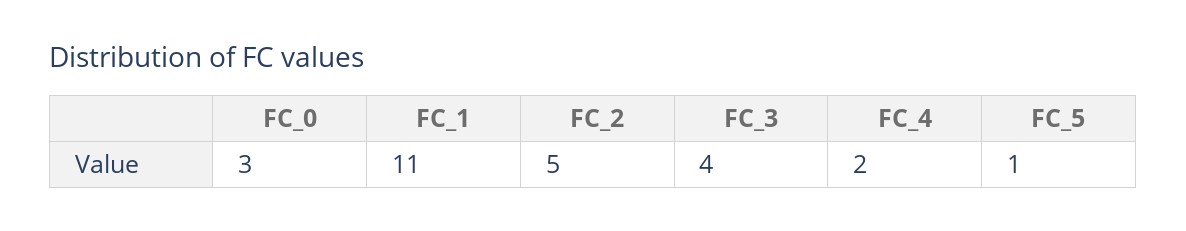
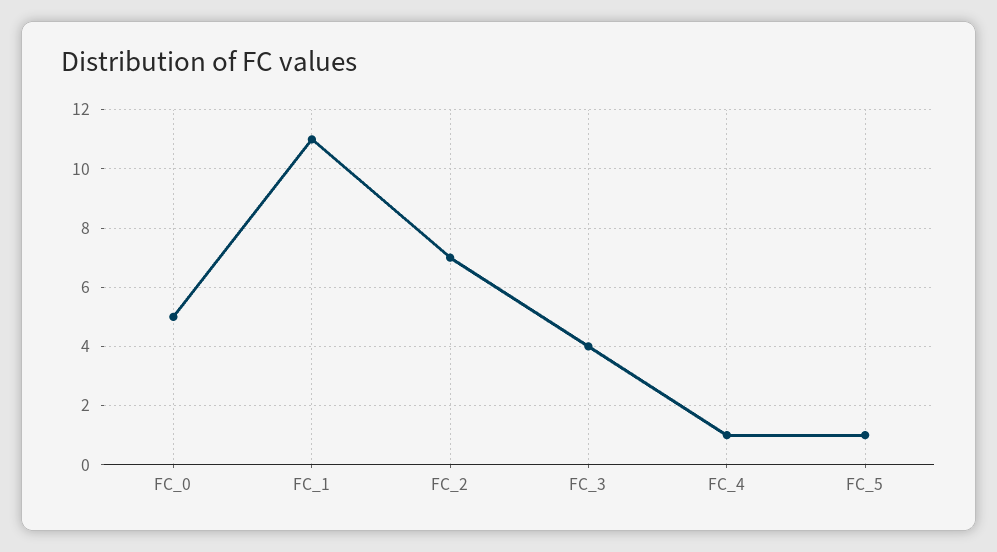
  {
-   "FC_0": 3,
+   "FC_0": 5,
    "FC_1": 11,
-   "FC_2": 5,
+   "FC_2": 7,
    "FC_3": 4,
-   "FC_4": 2,
+   "FC_4": 1,
    "FC_5": 1
  }

